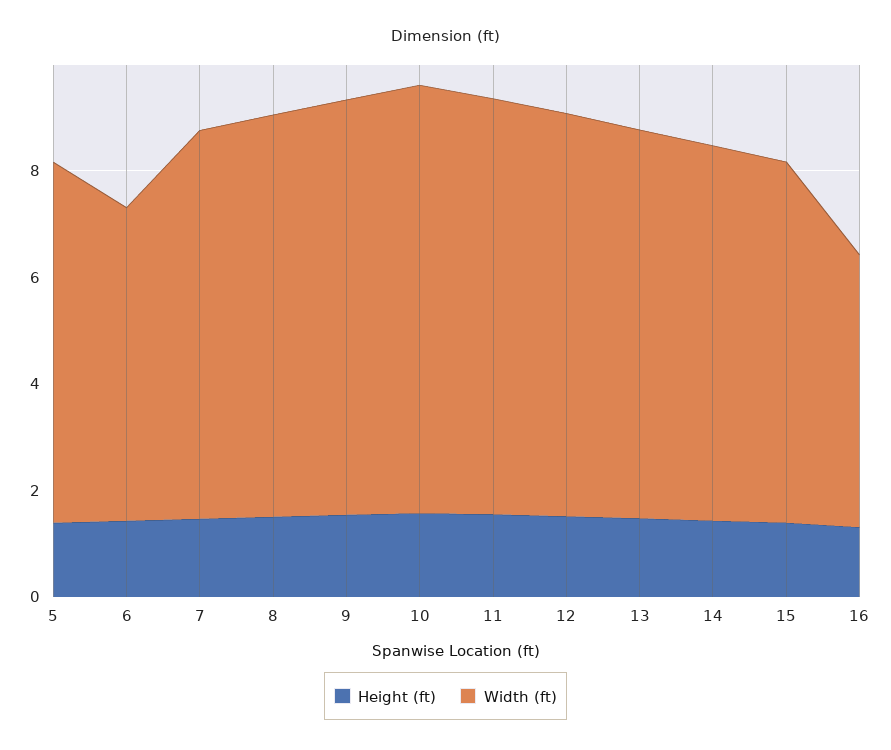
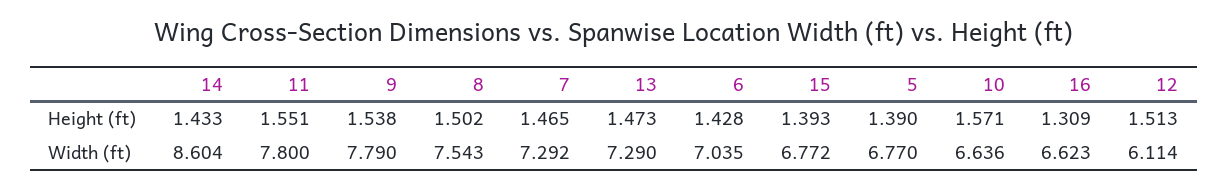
  {
    "Height (ft)": {
      "5": 1.39,
      "6": 1.428,
      "7": 1.465,
      "8": 1.502,
      "9": 1.538,
      "10": 1.571,
      "11": 1.551,
      "12": 1.513,
      "13": 1.473,
      "14": 1.433,
      "15": 1.393,
      "16": 1.309
    },
    "Width (ft)": {
      "5": 6.77,
-     "6": 6,
+     "6": 7.035,
      "7": 7.292,
      "8": 7.543,
      "9": 7.79,
-     "10": 8,
+     "10": 6.636,
      "11": 7.8,
-     "12": 7.5,
+     "12": 6.114,
      "13": 7.29,
-     "14": 7,
+     "14": 8.604,
      "15": 6.772,
-     "16": 5
+     "16": 6.623
    }
  }

